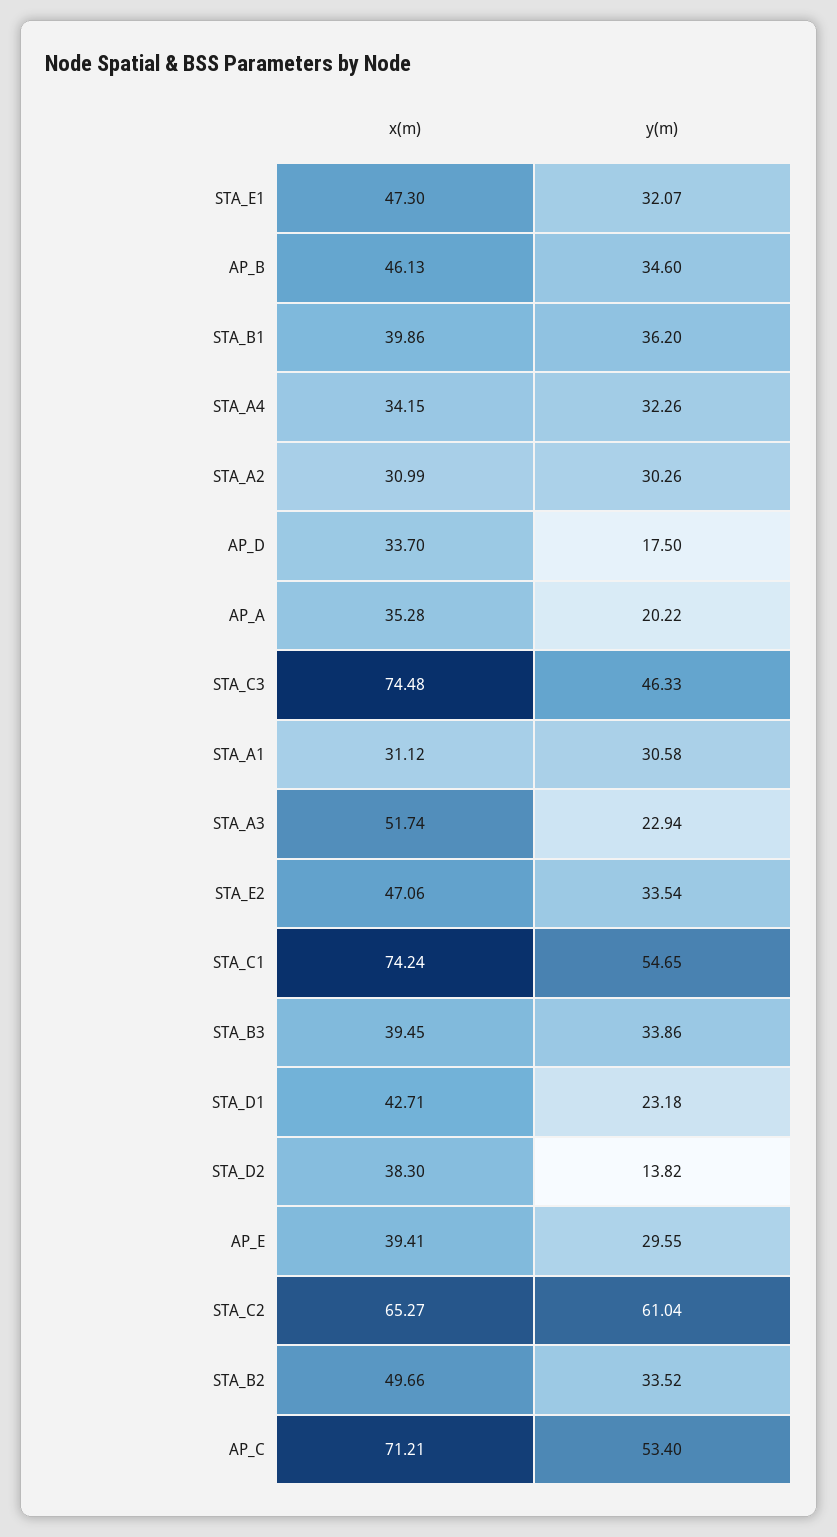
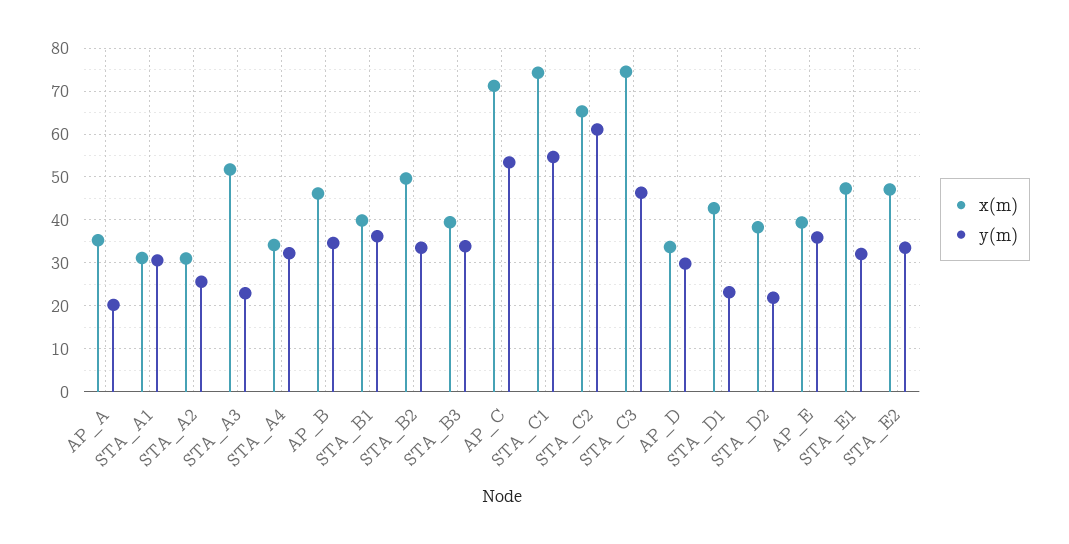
  {
    "x(m)": {
      "STA_E1": 47.3,
      "AP_B": 46.13,
      "STA_B1": 39.86,
      "STA_A4": 34.15,
      "STA_A2": 30.99,
      "AP_D": 33.7,
      "AP_A": 35.28,
      "STA_C3": 74.48,
      "STA_A1": 31.12,
      "STA_A3": 51.74,
      "STA_E2": 47.06,
      "STA_C1": 74.24,
      "STA_B3": 39.45,
      "STA_D1": 42.71,
      "STA_D2": 38.3,
      "AP_E": 39.41,
      "STA_C2": 65.27,
      "STA_B2": 49.66,
      "AP_C": 71.21
    },
    "y(m)": {
      "STA_E1": 32.07,
      "AP_B": 34.6,
      "STA_B1": 36.2,
      "STA_A4": 32.26,
-     "STA_A2": 30.26,
+     "STA_A2": 26,
-     "AP_D": 17.5,
+     "AP_D": 30,
      "AP_A": 20.22,
      "STA_C3": 46.33,
      "STA_A1": 30.58,
      "STA_A3": 22.94,
      "STA_E2": 33.54,
      "STA_C1": 54.65,
      "STA_B3": 33.86,
      "STA_D1": 23.18,
-     "STA_D2": 13.82,
+     "STA_D2": 22,
-     "AP_E": 29.55,
+     "AP_E": 36,
      "STA_C2": 61.04,
      "STA_B2": 33.52,
      "AP_C": 53.4
    }
  }

